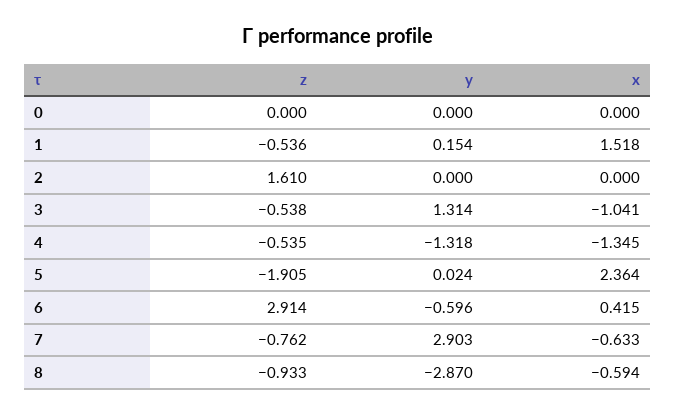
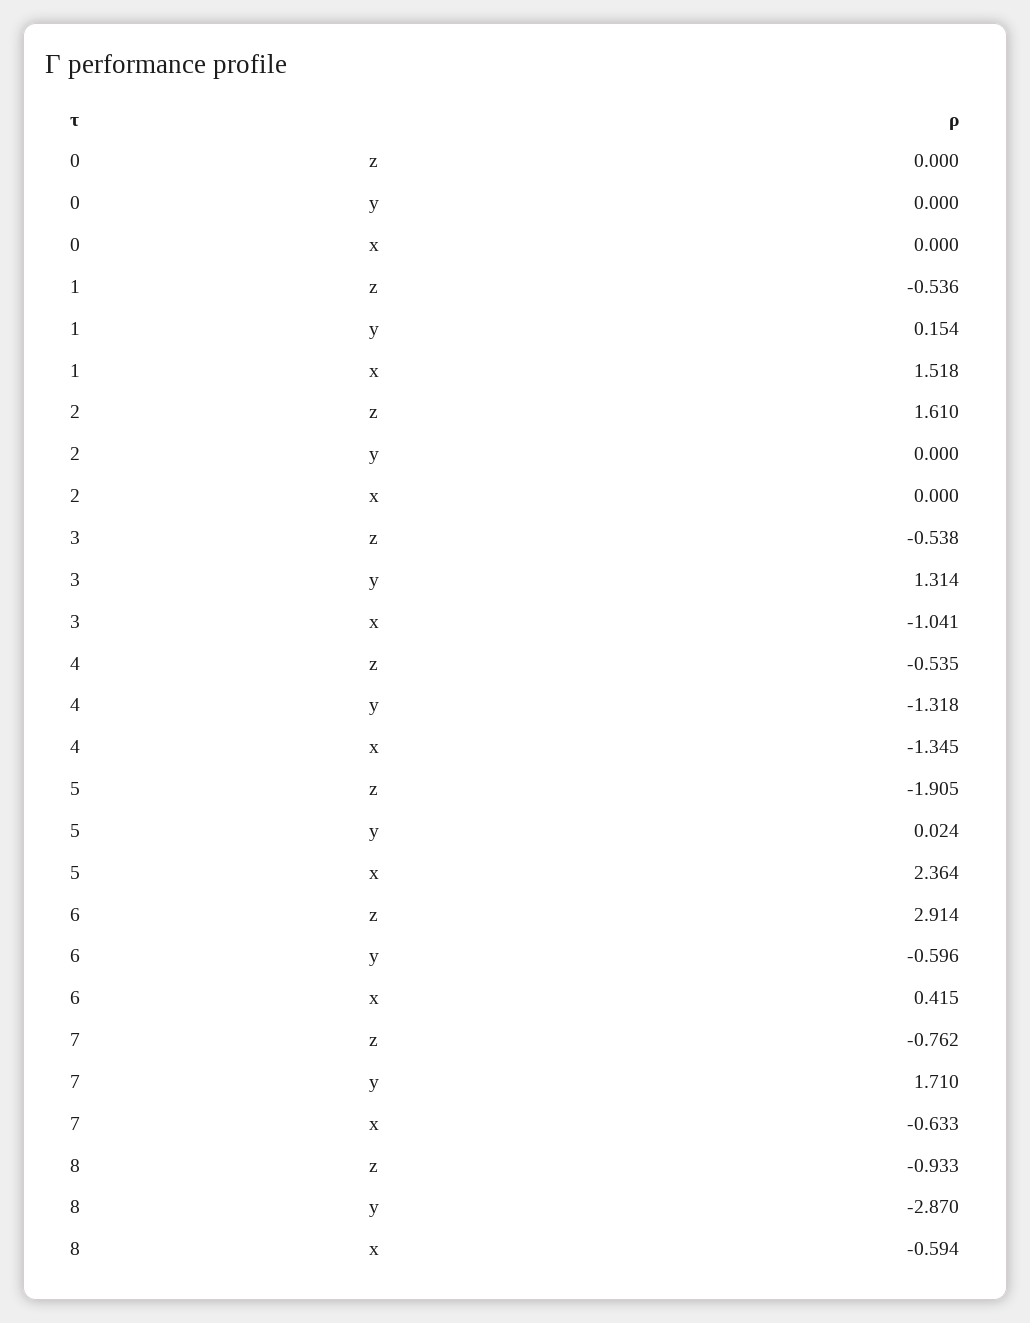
  {
    "z": {
      "0": 0,
      "1": -0.536,
      "2": 1.61,
      "3": -0.538,
      "4": -0.535,
      "5": -1.905,
      "6": 2.914,
      "7": -0.762,
      "8": -0.933
    },
    "y": {
      "0": 0,
      "1": 0.154,
      "2": 0,
      "3": 1.314,
      "4": -1.318,
      "5": 0.024,
      "6": -0.596,
-     "7": 2.903,
+     "7": 1.71,
      "8": -2.87
    },
    "x": {
      "0": 0,
      "1": 1.518,
      "2": 0,
      "3": -1.041,
      "4": -1.345,
      "5": 2.364,
      "6": 0.415,
      "7": -0.633,
      "8": -0.594
    }
  }

